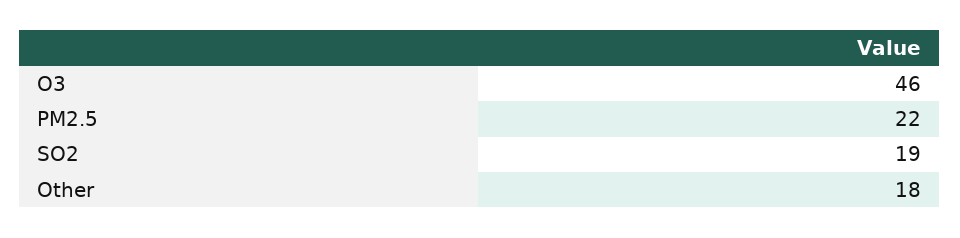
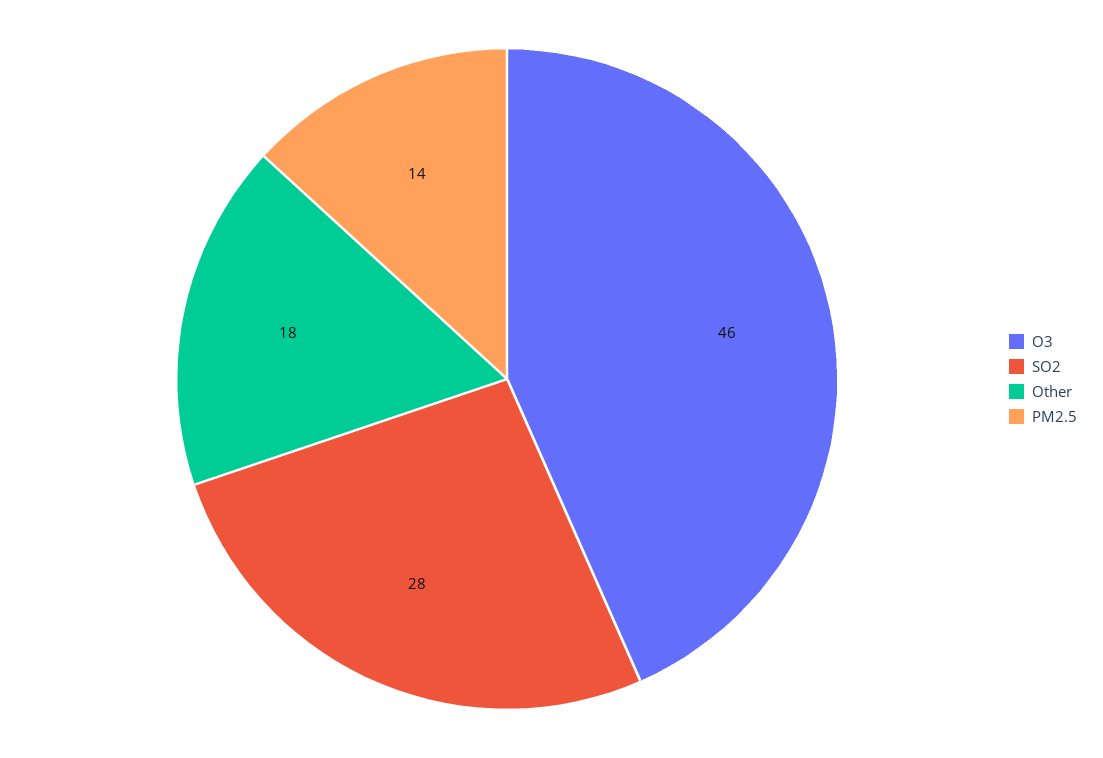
  {
    "O3": 46,
-   "PM2.5": 22,
+   "PM2.5": 14,
-   "SO2": 19,
+   "SO2": 28,
    "Other": 18
  }

